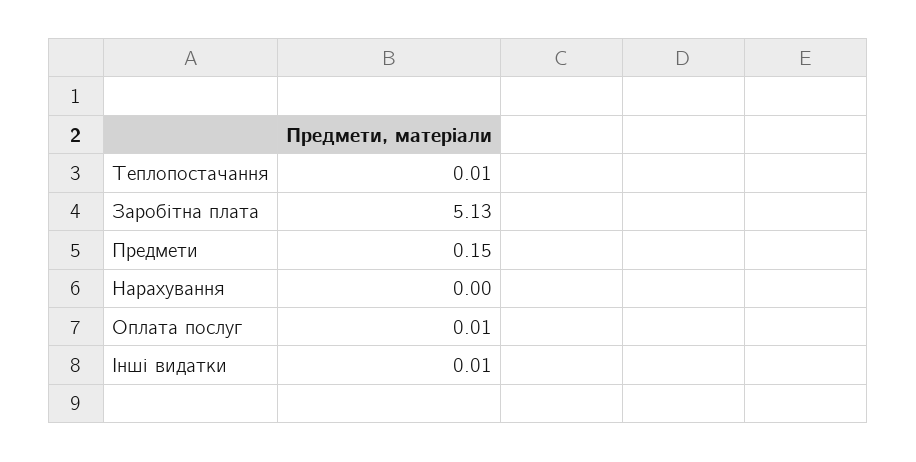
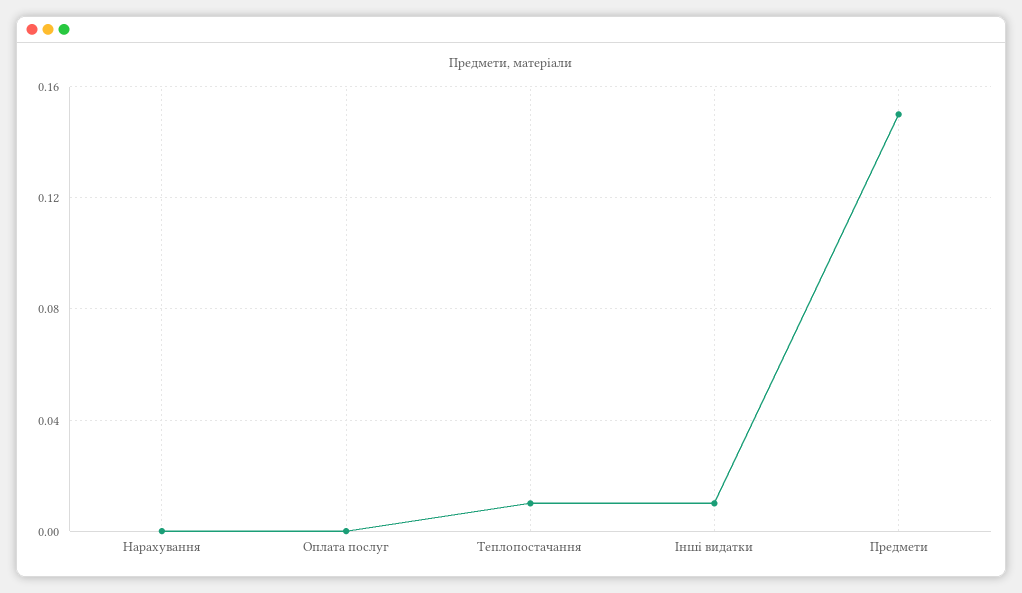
  {
    "Теплопостачання": 0.01,
-   "Заробітна плата": 5.13,
    "Предмети": 0.15,
    "Нарахування": 0,
-   "Оплата послуг": 0.01,
+   "Оплата послуг": 0,
    "Інші видатки": 0.01
  }

